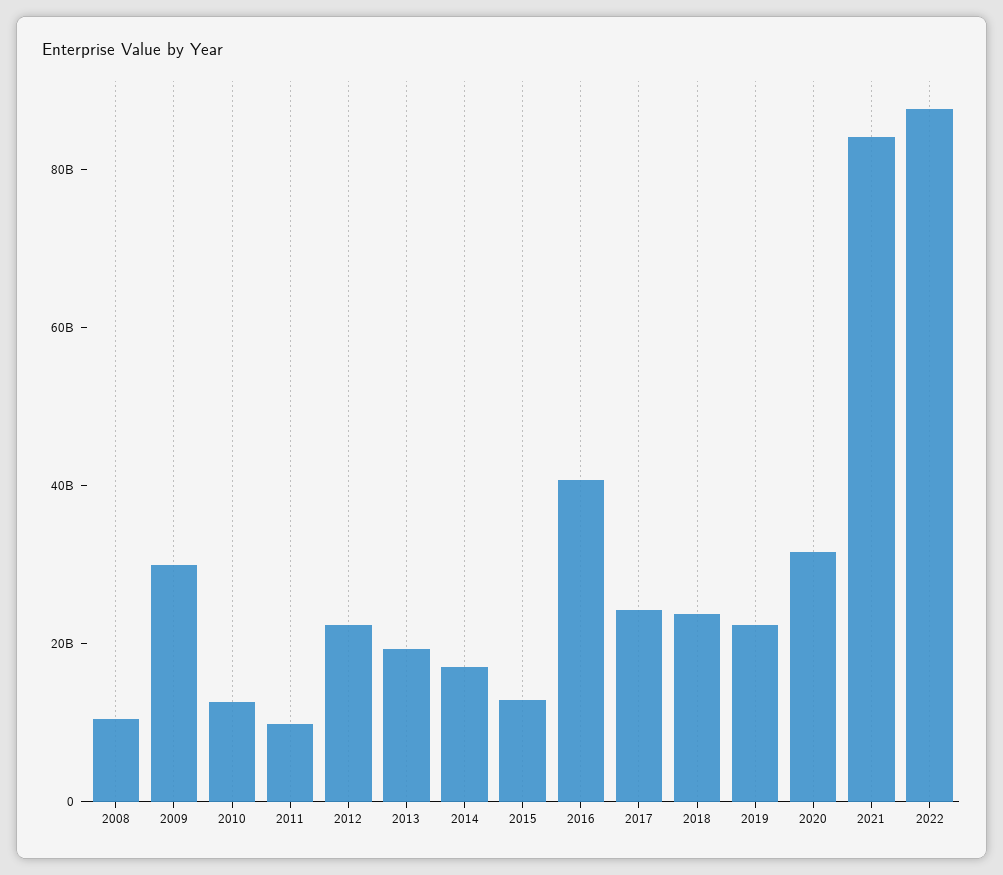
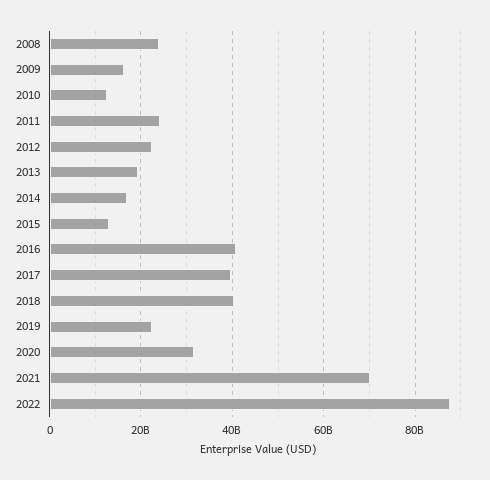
  {
-   "2008": 10000000000,
+   "2008": 24000000000,
-   "2009": 30000000000,
+   "2009": 16000000000,
    "2010": 12000000000,
-   "2011": 10000000000,
+   "2011": 24000000000,
    "2012": 22000000000,
    "2013": 20000000000,
    "2014": 18000000000,
    "2015": 12000000000,
    "2016": 40000000000,
-   "2017": 25000000000,
+   "2017": 40000000000,
-   "2018": 25000000000,
+   "2018": 40000000000,
    "2019": 22000000000,
    "2020": 32000000000,
-   "2021": 85000000000,
+   "2021": 70000000000,
    "2022": 88000000000
  }

